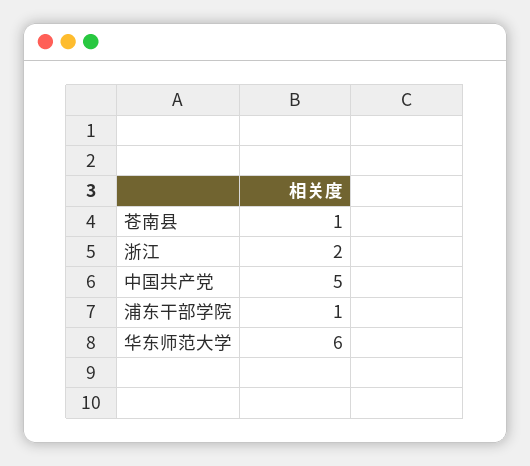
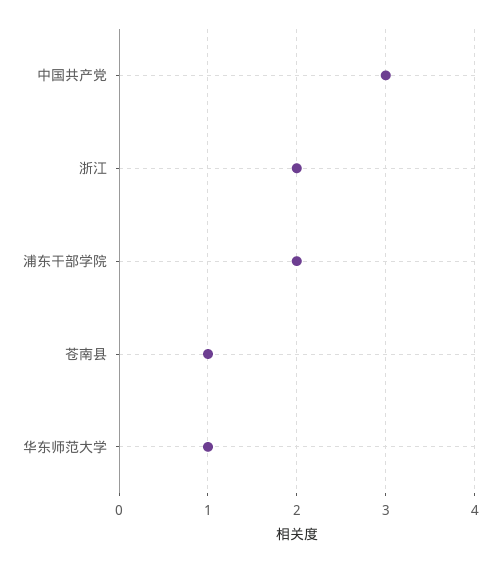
  {
    "苍南县": 1,
    "浙江": 2,
-   "中国共产党": 5,
+   "中国共产党": 3,
-   "浦东干部学院": 1,
+   "浦东干部学院": 2,
-   "华东师范大学": 6
+   "华东师范大学": 1
  }

